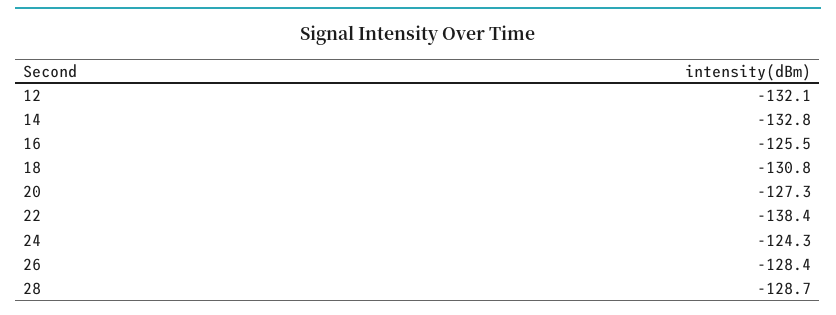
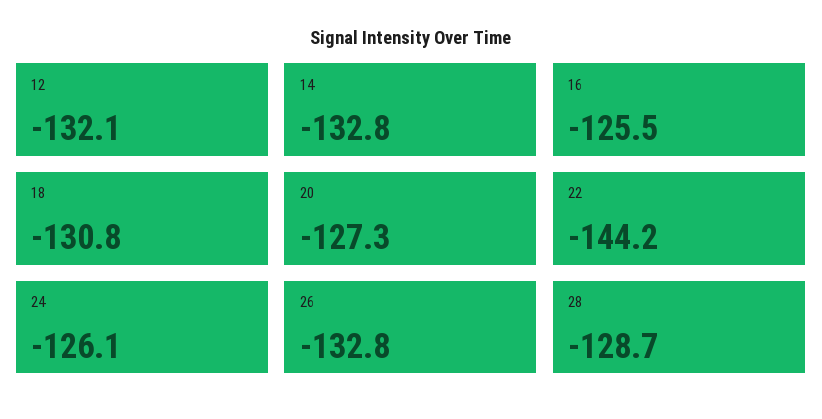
  {
    "12": -132.1,
    "14": -132.8,
    "16": -125.5,
    "18": -130.8,
    "20": -127.3,
-   "22": -138.4,
+   "22": -144.2,
-   "24": -124.3,
+   "24": -126.1,
-   "26": -128.4,
+   "26": -132.8,
    "28": -128.7
  }

